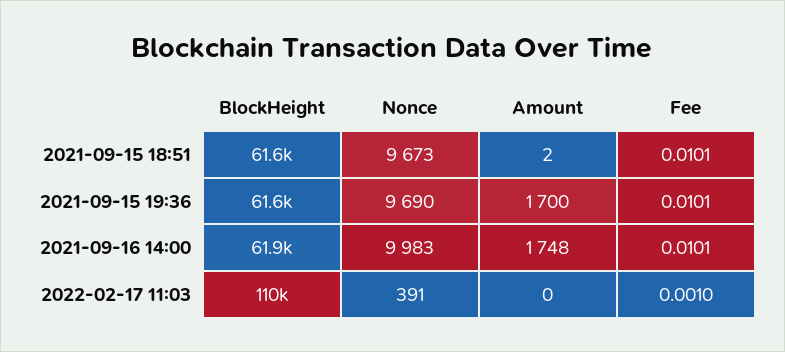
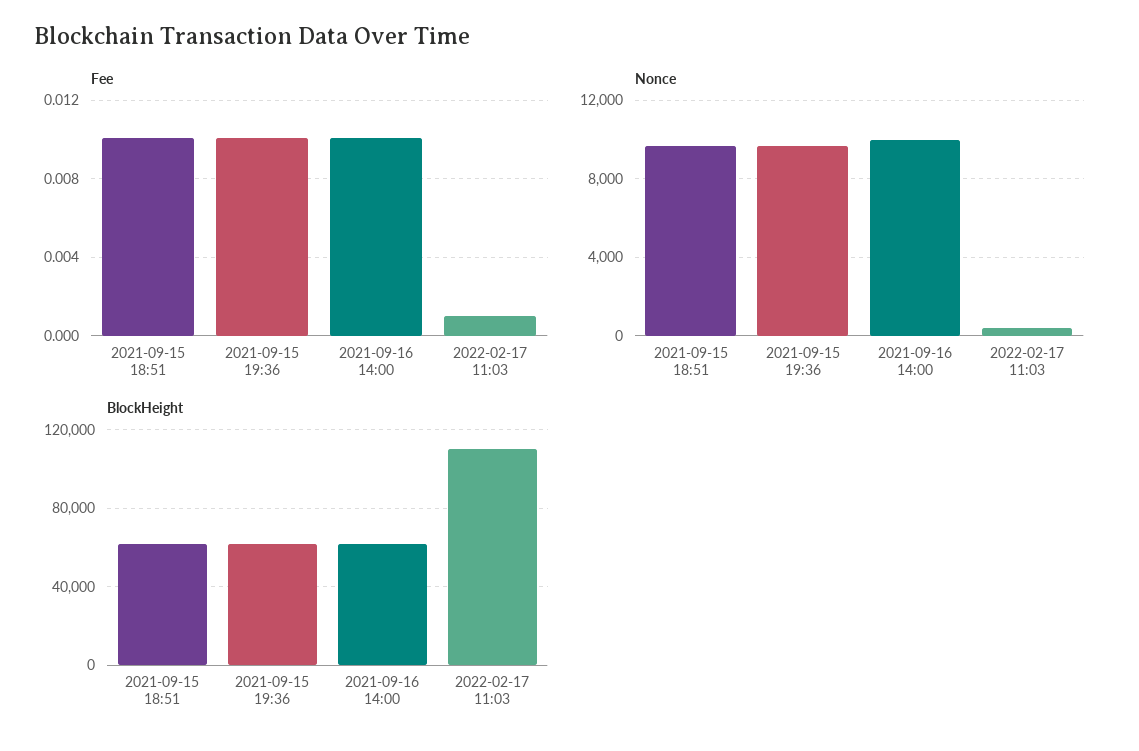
  {
    "BlockHeight": {
      "2021-09-15 18:51": 61600,
      "2021-09-15 19:36": 61600,
      "2021-09-16 14:00": 61900,
      "2022-02-17 11:03": 110000
    },
    "Nonce": {
      "2021-09-15 18:51": 9673,
      "2021-09-15 19:36": 9690,
      "2021-09-16 14:00": 9983,
      "2022-02-17 11:03": 391
    },
-   "Amount": {
-     "2021-09-15 18:51": 2,
-     "2021-09-15 19:36": 1700,
-     "2021-09-16 14:00": 1748,
-     "2022-02-17 11:03": 0
-   },
    "Fee": {
      "2021-09-15 18:51": 0.0101,
      "2021-09-15 19:36": 0.0101,
      "2021-09-16 14:00": 0.0101,
      "2022-02-17 11:03": 0.001
    }
  }

